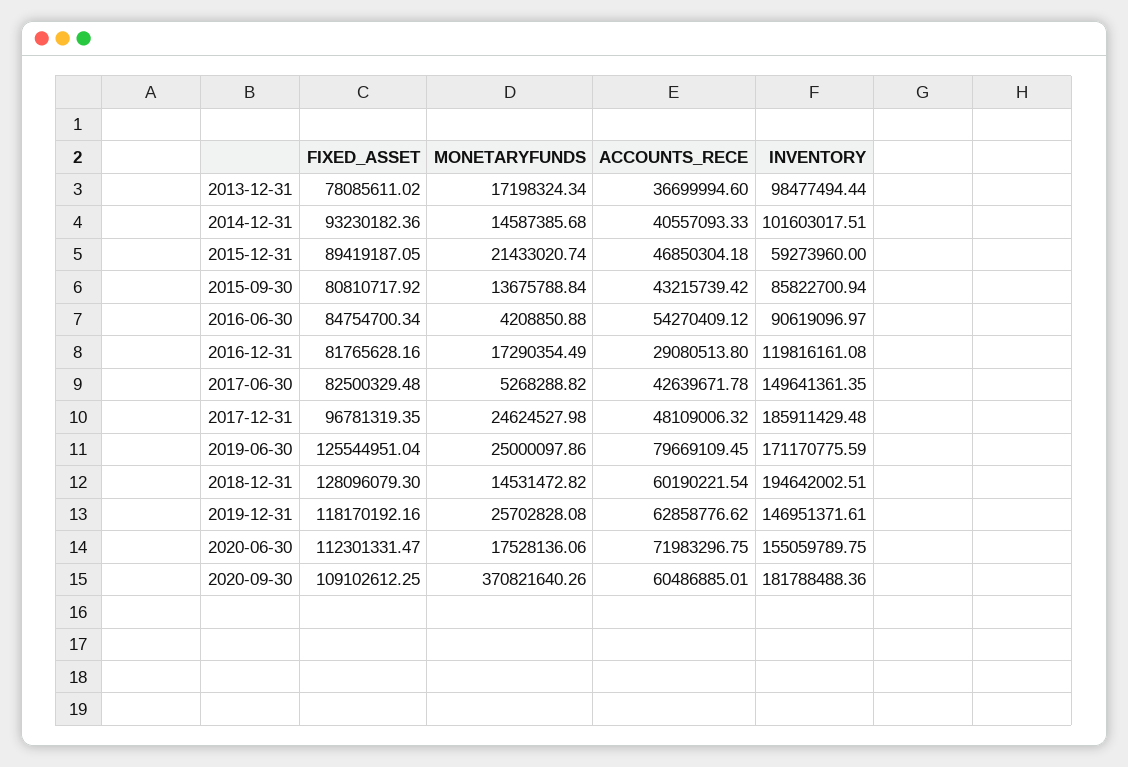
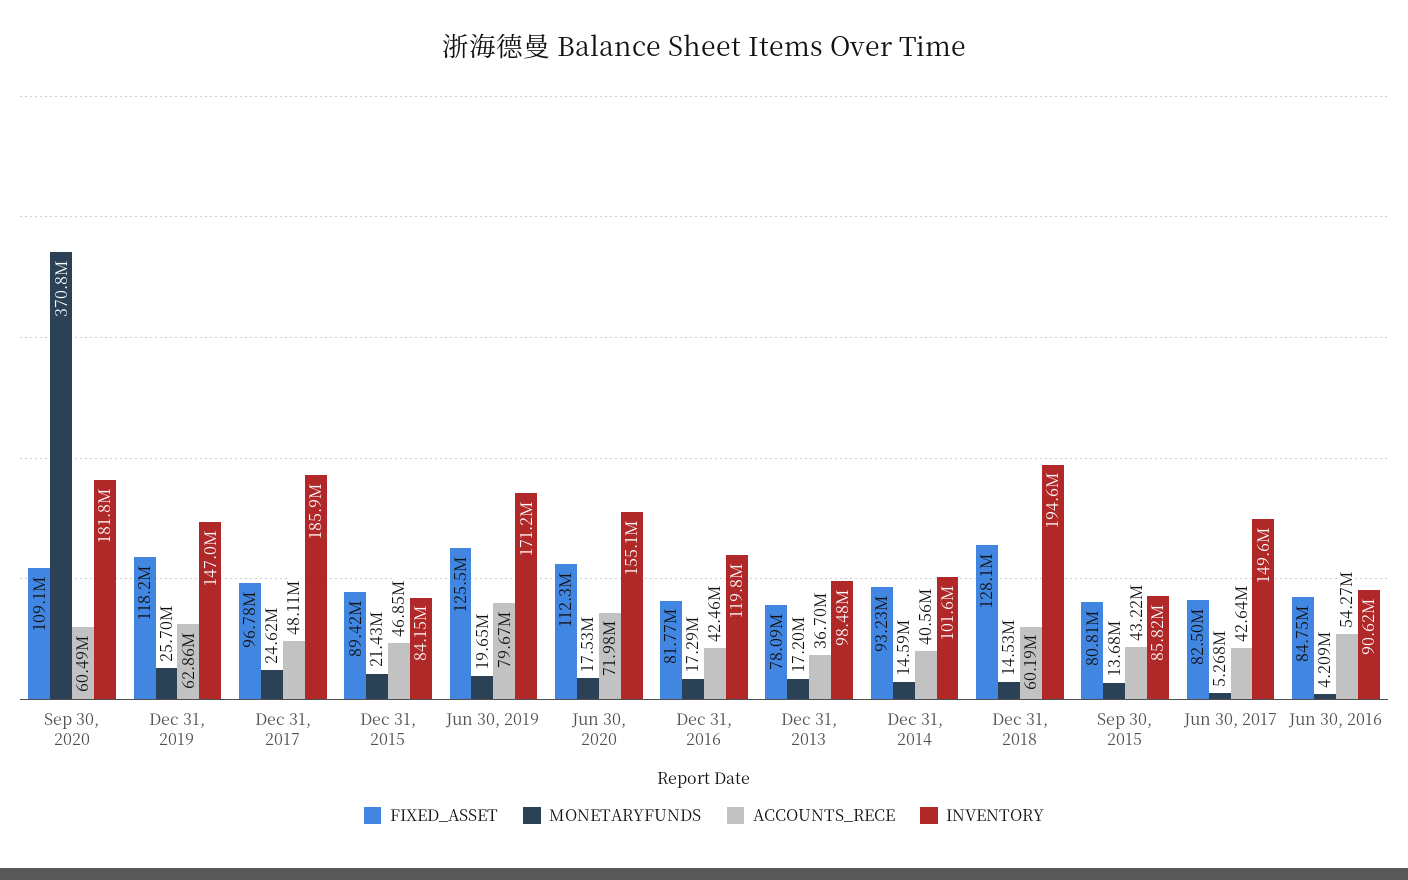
  {
    "FIXED_ASSET": {
      "2013-12-31": 78085611.02,
      "2014-12-31": 93230182.36,
      "2015-12-31": 89419187.05,
      "2015-09-30": 80810717.92,
      "2016-06-30": 84754700.34,
      "2016-12-31": 81765628.16,
      "2017-06-30": 82500329.48,
      "2017-12-31": 96781319.35,
      "2019-06-30": 125544951.04,
      "2018-12-31": 128096079.3,
      "2019-12-31": 118170192.16,
      "2020-06-30": 112301331.47,
      "2020-09-30": 109102612.25
    },
    "MONETARYFUNDS": {
      "2013-12-31": 17198324.34,
      "2014-12-31": 14587385.68,
      "2015-12-31": 21433020.74,
      "2015-09-30": 13675788.84,
      "2016-06-30": 4208850.88,
      "2016-12-31": 17290354.49,
      "2017-06-30": 5268288.82,
      "2017-12-31": 24624527.98,
-     "2019-06-30": 25000097.86,
+     "2019-06-30": 19650000,
      "2018-12-31": 14531472.82,
      "2019-12-31": 25702828.08,
      "2020-06-30": 17528136.06,
      "2020-09-30": 370821640.26
    },
    "ACCOUNTS_RECE": {
      "2013-12-31": 36699994.6,
      "2014-12-31": 40557093.33,
      "2015-12-31": 46850304.18,
      "2015-09-30": 43215739.42,
      "2016-06-30": 54270409.12,
-     "2016-12-31": 29080513.8,
+     "2016-12-31": 42460000,
      "2017-06-30": 42639671.78,
      "2017-12-31": 48109006.32,
      "2019-06-30": 79669109.45,
      "2018-12-31": 60190221.54,
      "2019-12-31": 62858776.62,
      "2020-06-30": 71983296.75,
      "2020-09-30": 60486885.01
    },
    "INVENTORY": {
      "2013-12-31": 98477494.44,
      "2014-12-31": 101603017.51,
-     "2015-12-31": 59273960,
+     "2015-12-31": 84150000,
      "2015-09-30": 85822700.94,
      "2016-06-30": 90619096.97,
      "2016-12-31": 119816161.08,
      "2017-06-30": 149641361.35,
      "2017-12-31": 185911429.48,
      "2019-06-30": 171170775.59,
      "2018-12-31": 194642002.51,
      "2019-12-31": 146951371.61,
      "2020-06-30": 155059789.75,
      "2020-09-30": 181788488.36
    }
  }

